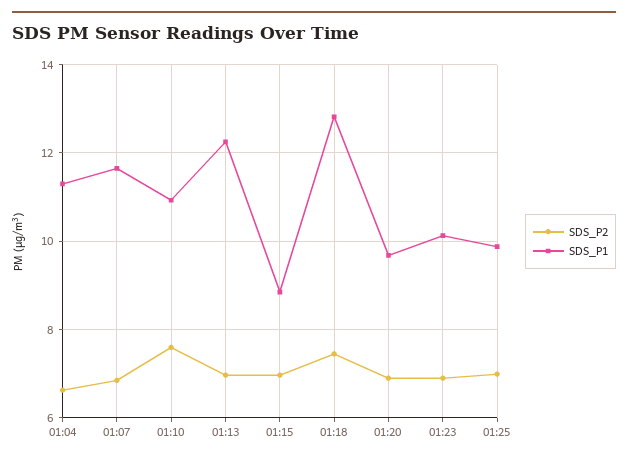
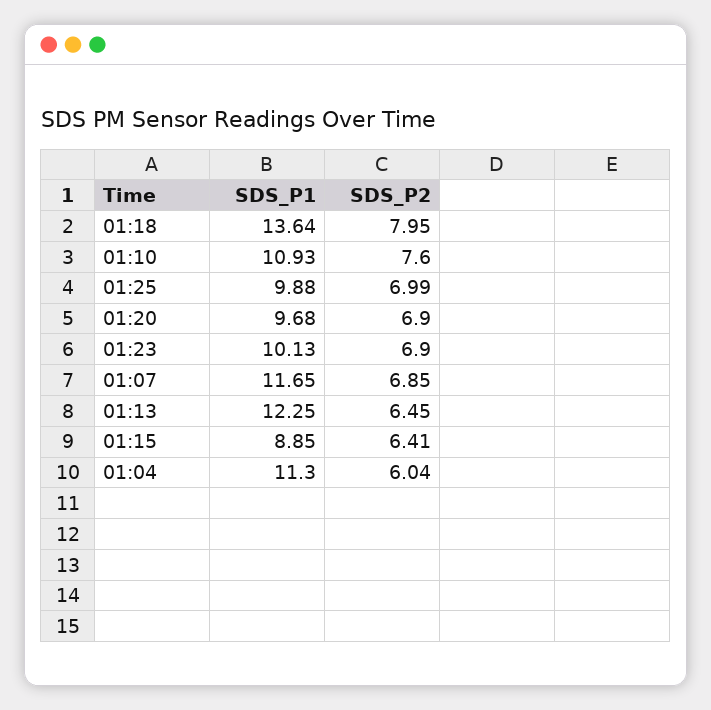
  {
    "SDS_P2": {
-     "01:04": 6.6,
+     "01:04": 6.04,
      "01:07": 6.85,
      "01:10": 7.6,
-     "01:13": 7,
+     "01:13": 6.45,
-     "01:15": 7,
+     "01:15": 6.41,
-     "01:18": 7.4,
+     "01:18": 7.95,
      "01:20": 6.9,
      "01:23": 6.9,
      "01:25": 6.99
    },
    "SDS_P1": {
      "01:04": 11.3,
      "01:07": 11.65,
      "01:10": 10.93,
      "01:13": 12.25,
      "01:15": 8.85,
-     "01:18": 12.8,
+     "01:18": 13.64,
      "01:20": 9.68,
      "01:23": 10.13,
      "01:25": 9.88
    }
  }

